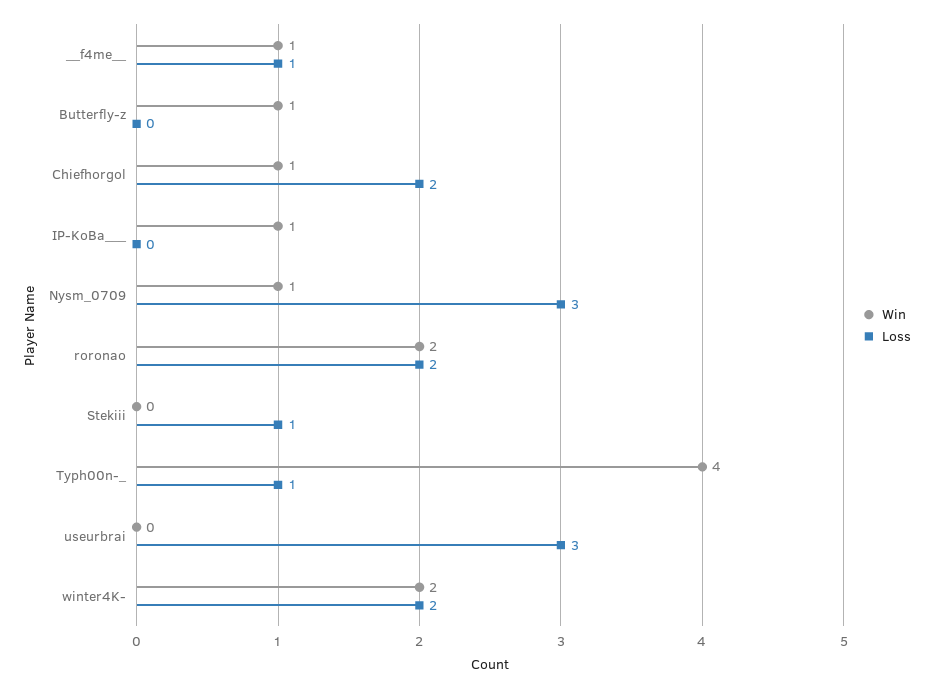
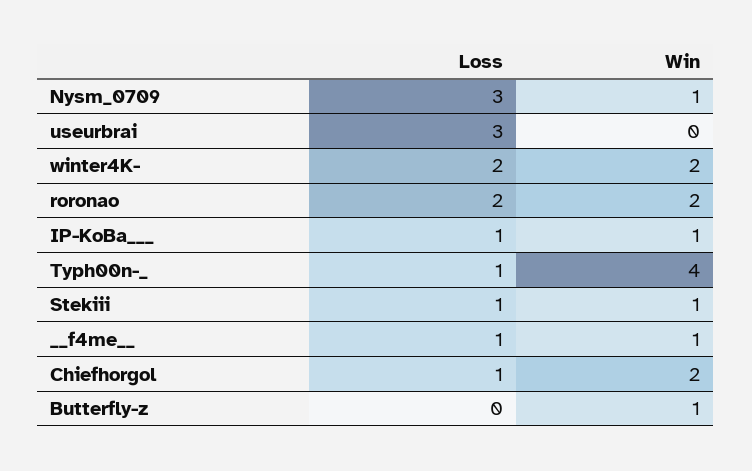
  {
    "Win": {
      "__f4me__": 1,
      "Butterfly-z": 1,
-     "Chiefhorgol": 1,
+     "Chiefhorgol": 2,
      "IP-KoBa___": 1,
      "Nysm_0709": 1,
      "roronao": 2,
-     "Stekiii": 0,
+     "Stekiii": 1,
      "Typh00n-_": 4,
      "useurbrai": 0,
      "winter4K-": 2
    },
    "Loss": {
      "__f4me__": 1,
      "Butterfly-z": 0,
-     "Chiefhorgol": 2,
+     "Chiefhorgol": 1,
-     "IP-KoBa___": 0,
+     "IP-KoBa___": 1,
      "Nysm_0709": 3,
      "roronao": 2,
      "Stekiii": 1,
      "Typh00n-_": 1,
      "useurbrai": 3,
      "winter4K-": 2
    }
  }

